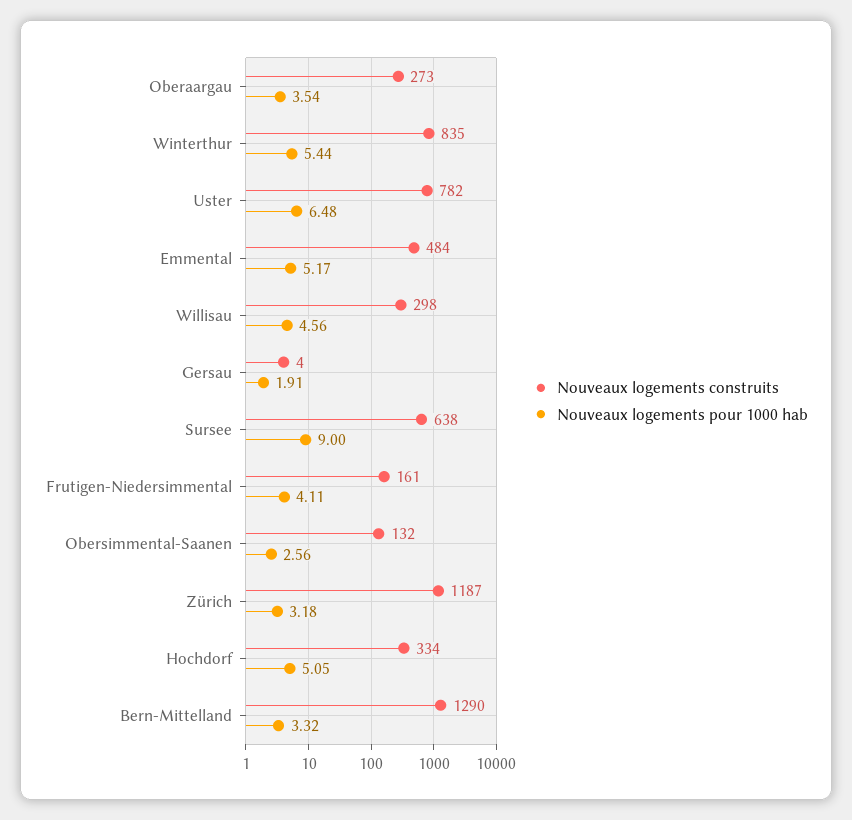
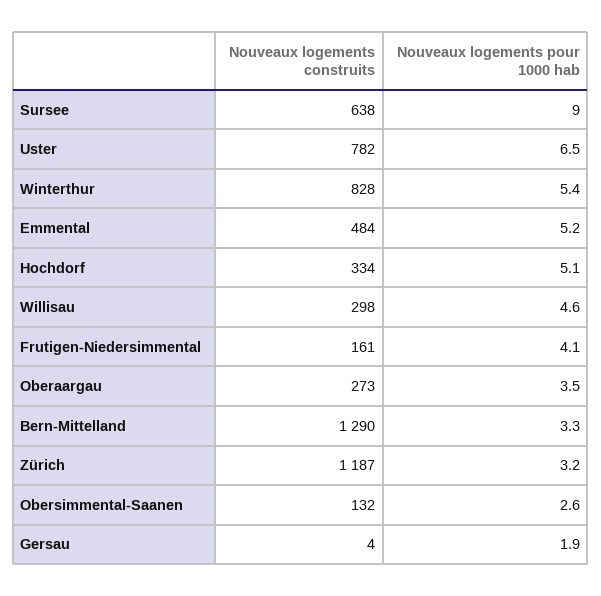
  {
    "Nouveaux logements construits": {
      "Oberaargau": 273,
-     "Winterthur": 835,
+     "Winterthur": 828,
      "Uster": 782,
      "Emmental": 484,
      "Willisau": 298,
      "Gersau": 4,
      "Sursee": 638,
      "Frutigen-Niedersimmental": 161,
      "Obersimmental-Saanen": 132,
      "Zürich": 1187,
      "Hochdorf": 334,
      "Bern-Mittelland": 1290
    },
    "Nouveaux logements pour 1000 hab": {
      "Oberaargau": 3.54,
      "Winterthur": 5.44,
      "Uster": 6.48,
      "Emmental": 5.17,
      "Willisau": 4.56,
      "Gersau": 1.91,
      "Sursee": 9,
      "Frutigen-Niedersimmental": 4.11,
      "Obersimmental-Saanen": 2.56,
      "Zürich": 3.18,
      "Hochdorf": 5.05,
      "Bern-Mittelland": 3.32
    }
  }

